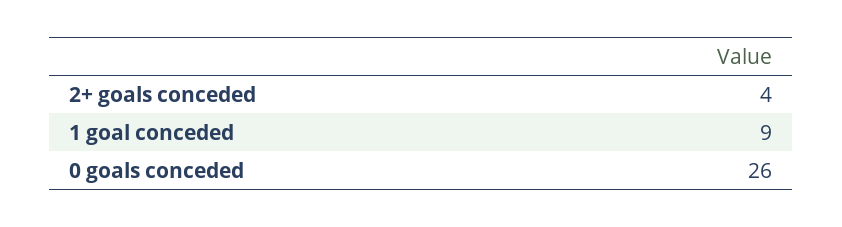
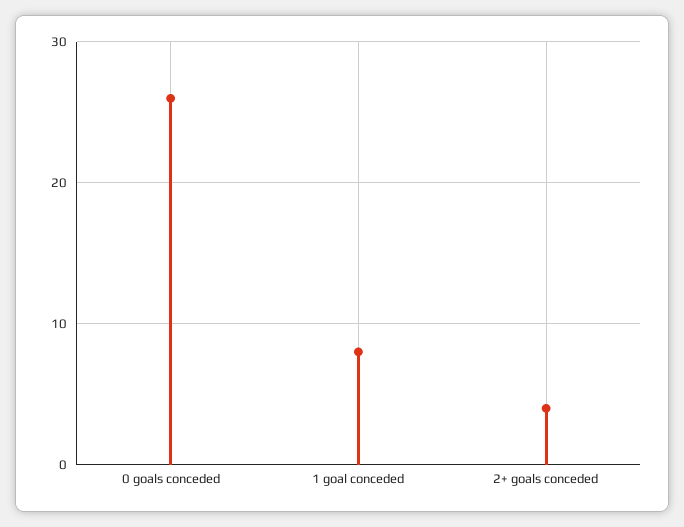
  {
    "2+ goals conceded": 4,
-   "1 goal conceded": 9,
+   "1 goal conceded": 8,
    "0 goals conceded": 26
  }

